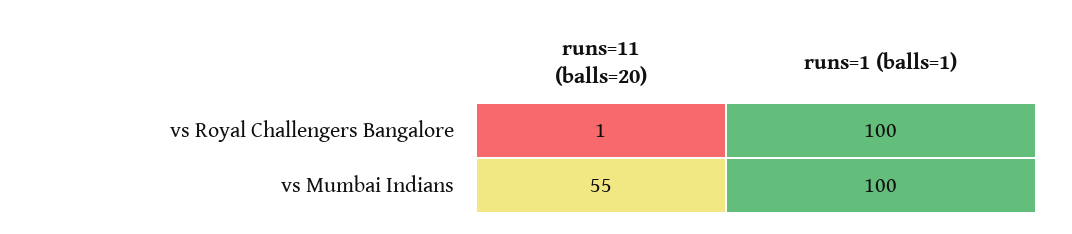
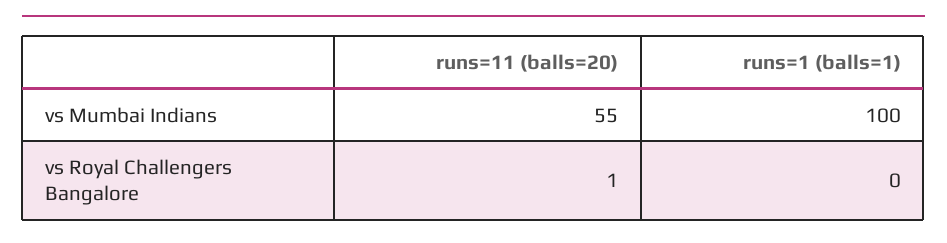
  {
    "runs=11 (balls=20)": {
      "vs Royal Challengers Bangalore": 1,
      "vs Mumbai Indians": 55
    },
    "runs=1 (balls=1)": {
-     "vs Royal Challengers Bangalore": 100,
+     "vs Royal Challengers Bangalore": 0,
      "vs Mumbai Indians": 100
    }
  }

